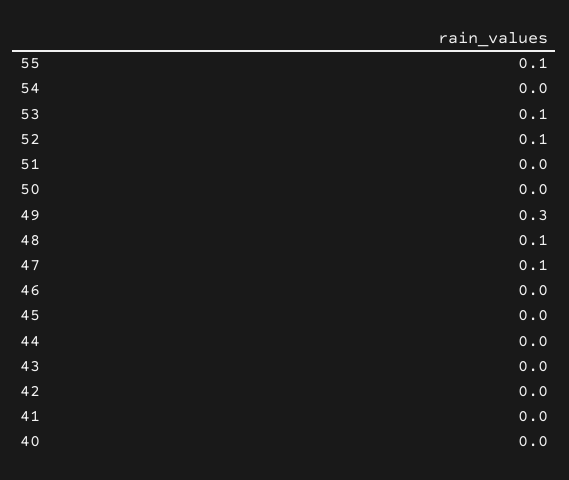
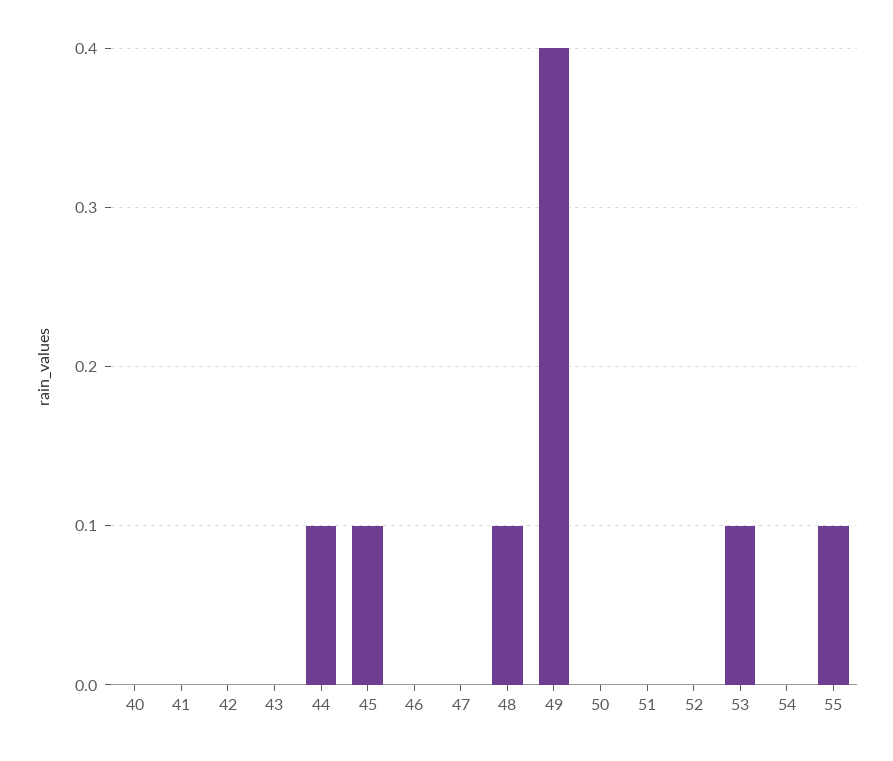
  {
    "55": 0.1,
    "54": 0,
    "53": 0.1,
-   "52": 0.1,
+   "52": 0,
    "51": 0,
    "50": 0,
-   "49": 0.3,
+   "49": 0.4,
    "48": 0.1,
-   "47": 0.1,
+   "47": 0,
    "46": 0,
-   "45": 0,
+   "45": 0.1,
-   "44": 0,
+   "44": 0.1,
    "43": 0,
    "42": 0,
    "41": 0,
    "40": 0
  }

